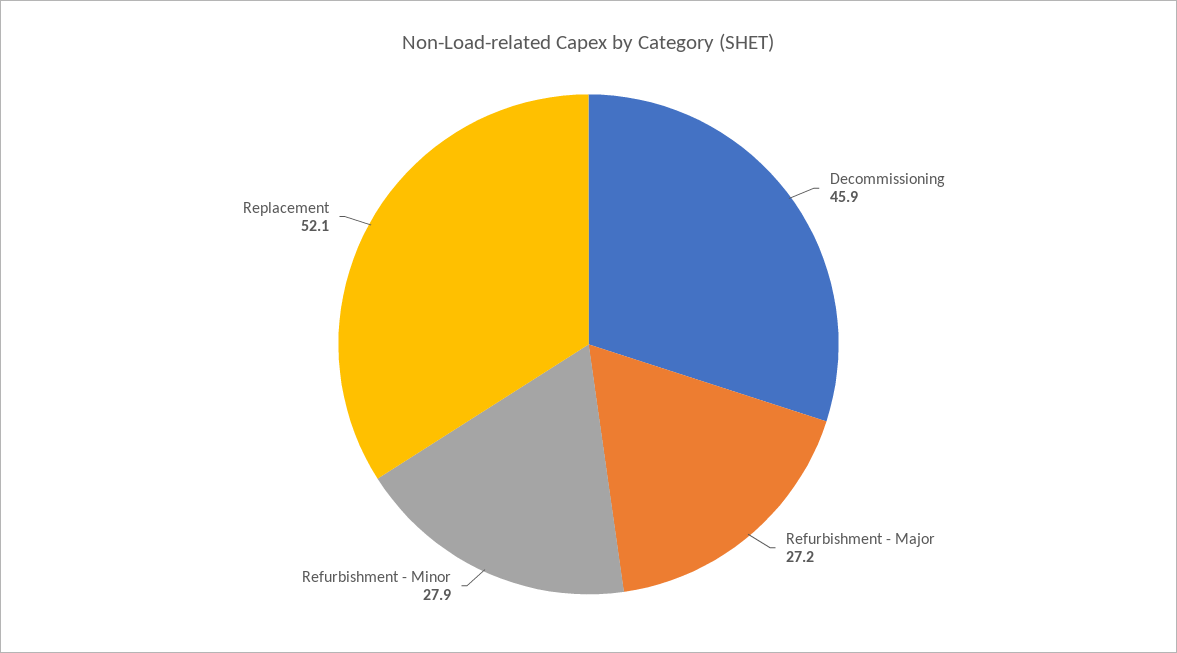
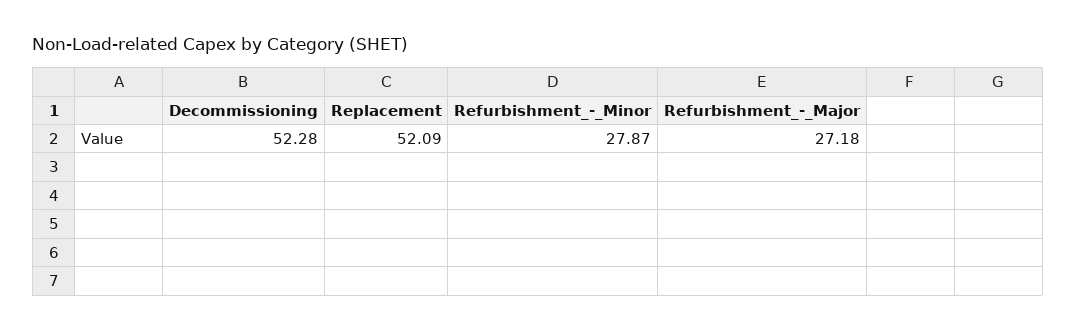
  {
-   "Decommissioning": 45.9,
+   "Decommissioning": 52.28,
    "Refurbishment - Major": 27.18,
    "Refurbishment - Minor": 27.87,
    "Replacement": 52.09
  }

